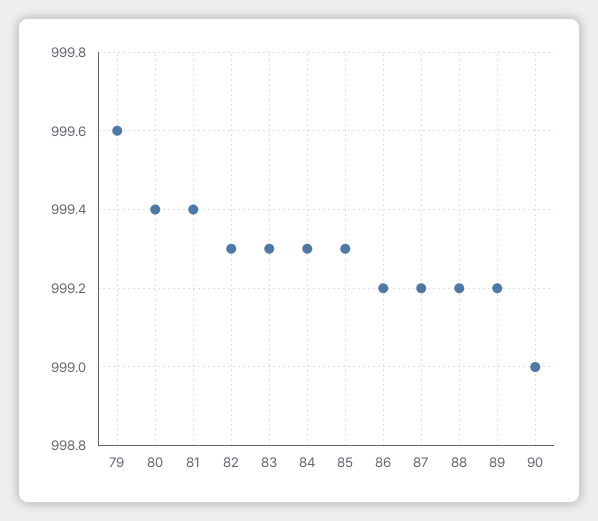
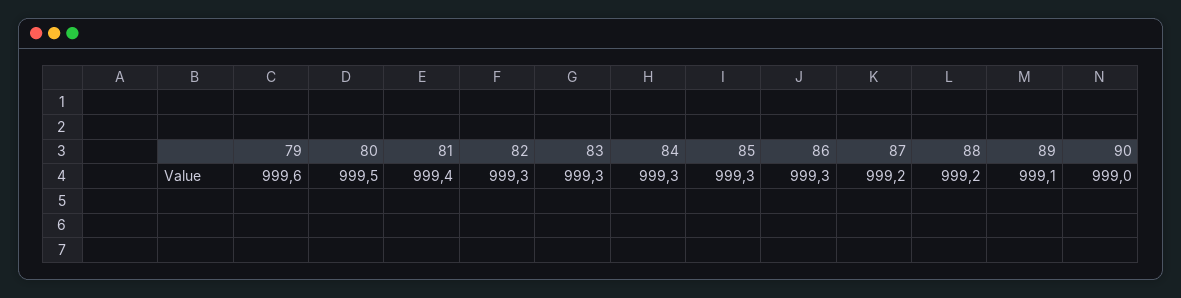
  {
    "79": 999.6,
-   "80": 999.4,
+   "80": 999.5,
    "81": 999.4,
    "82": 999.3,
    "83": 999.3,
    "84": 999.3,
    "85": 999.3,
-   "86": 999.2,
+   "86": 999.3,
    "87": 999.2,
    "88": 999.2,
-   "89": 999.2,
+   "89": 999.1,
    "90": 999
  }

